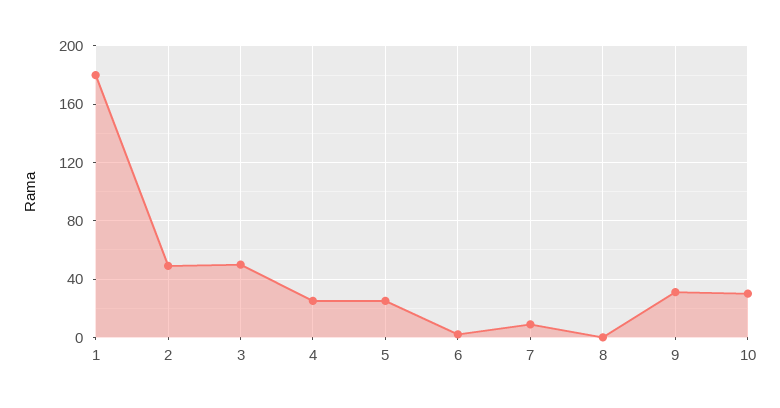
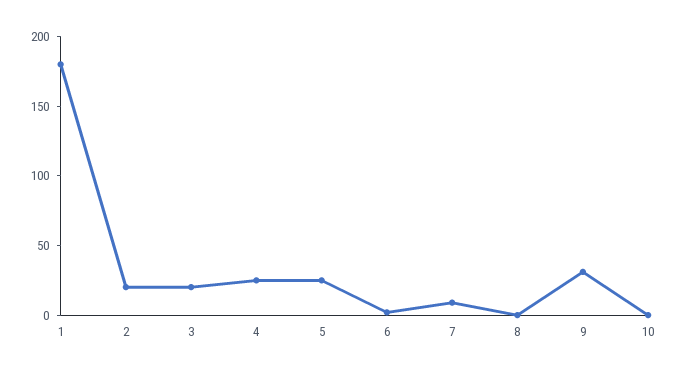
  {
    "1": 180,
-   "2": 50,
+   "2": 20,
-   "3": 50,
+   "3": 20,
    "4": 25,
    "5": 25,
    "6": 0,
    "7": 10,
    "8": 0,
    "9": 30,
-   "10": 30
+   "10": 0
  }

